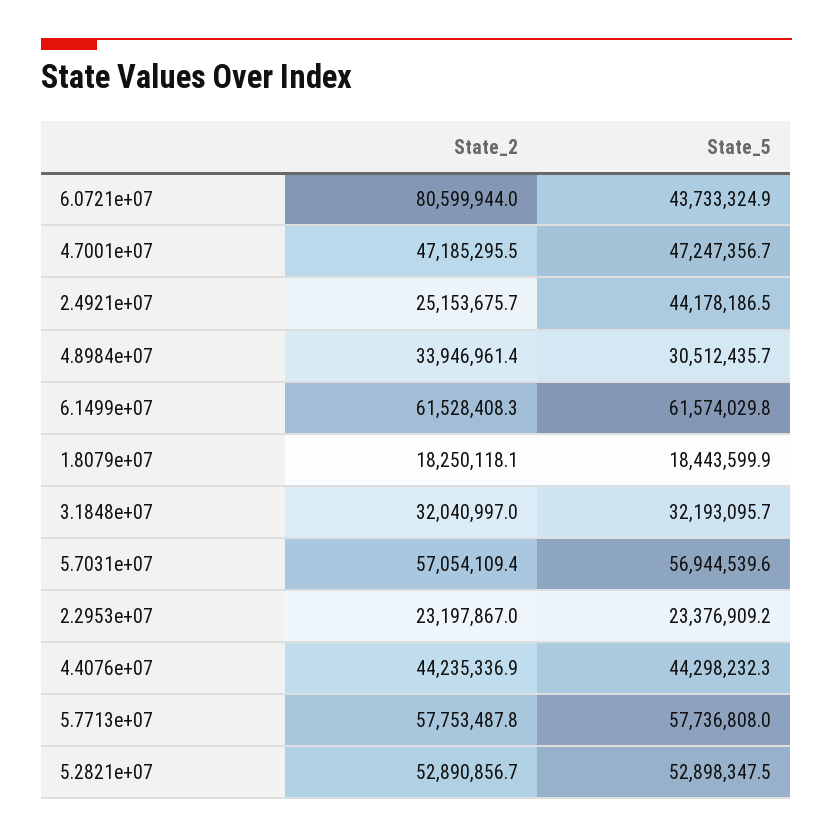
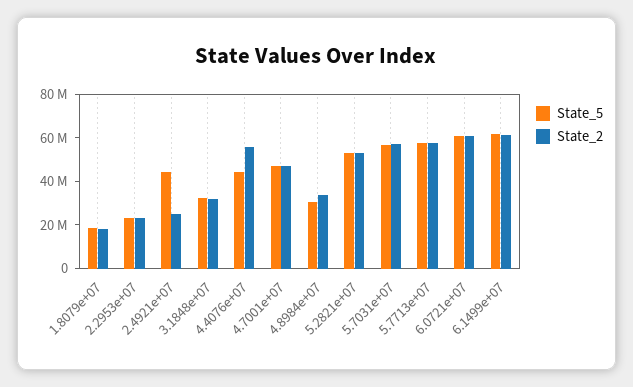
  {
    "State_2": {
-     "6.0721e+07": 80599944,
+     "6.0721e+07": 60000000,
      "4.7001e+07": 47185295.5,
      "2.4921e+07": 25153675.7,
      "4.8984e+07": 33946961.4,
      "6.1499e+07": 61528408.3,
      "1.8079e+07": 18250118.1,
      "3.1848e+07": 32040997,
      "5.7031e+07": 57054109.4,
      "2.2953e+07": 23197867,
-     "4.4076e+07": 44235336.9,
+     "4.4076e+07": 55000000,
      "5.7713e+07": 57753487.8,
      "5.2821e+07": 52890856.7
    },
    "State_5": {
-     "6.0721e+07": 43733324.9,
+     "6.0721e+07": 60000000,
      "4.7001e+07": 47247356.7,
      "2.4921e+07": 44178186.5,
      "4.8984e+07": 30512435.7,
      "6.1499e+07": 61574029.8,
      "1.8079e+07": 18443599.9,
      "3.1848e+07": 32193095.7,
      "5.7031e+07": 56944539.6,
      "2.2953e+07": 23376909.2,
      "4.4076e+07": 44298232.3,
      "5.7713e+07": 57736808,
      "5.2821e+07": 52898347.5
    }
  }

